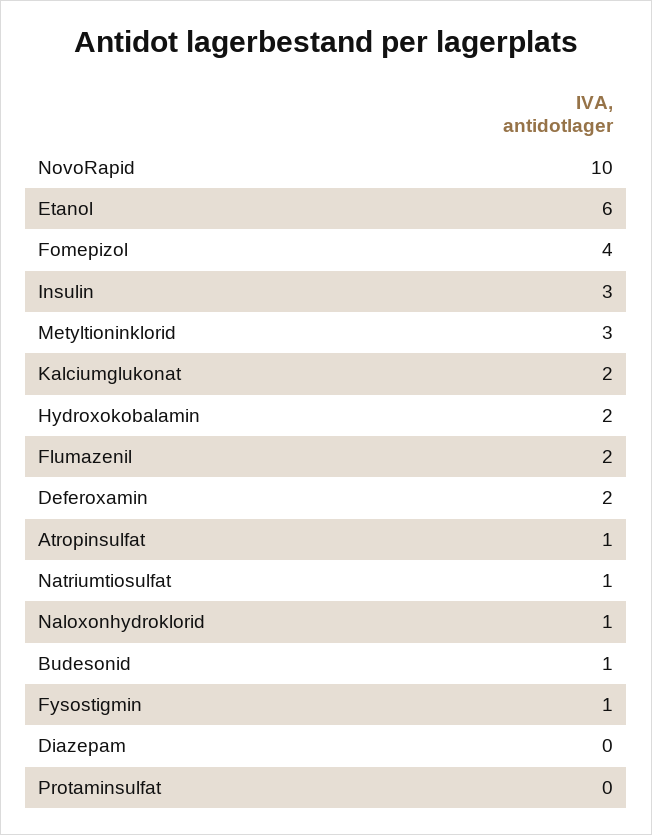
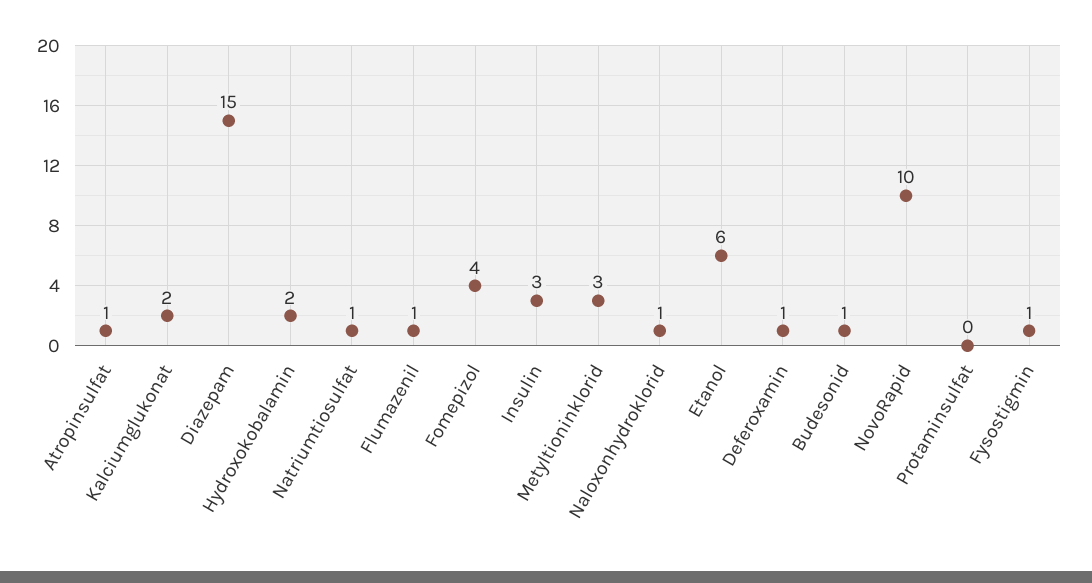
  {
    "NovoRapid": 10,
    "Etanol": 6,
    "Fomepizol": 4,
    "Insulin": 3,
    "Metyltioninklorid": 3,
    "Kalciumglukonat": 2,
    "Hydroxokobalamin": 2,
-   "Flumazenil": 2,
+   "Flumazenil": 1,
-   "Deferoxamin": 2,
+   "Deferoxamin": 1,
    "Atropinsulfat": 1,
    "Natriumtiosulfat": 1,
    "Naloxonhydroklorid": 1,
    "Budesonid": 1,
    "Fysostigmin": 1,
-   "Diazepam": 0,
+   "Diazepam": 15,
    "Protaminsulfat": 0
  }

